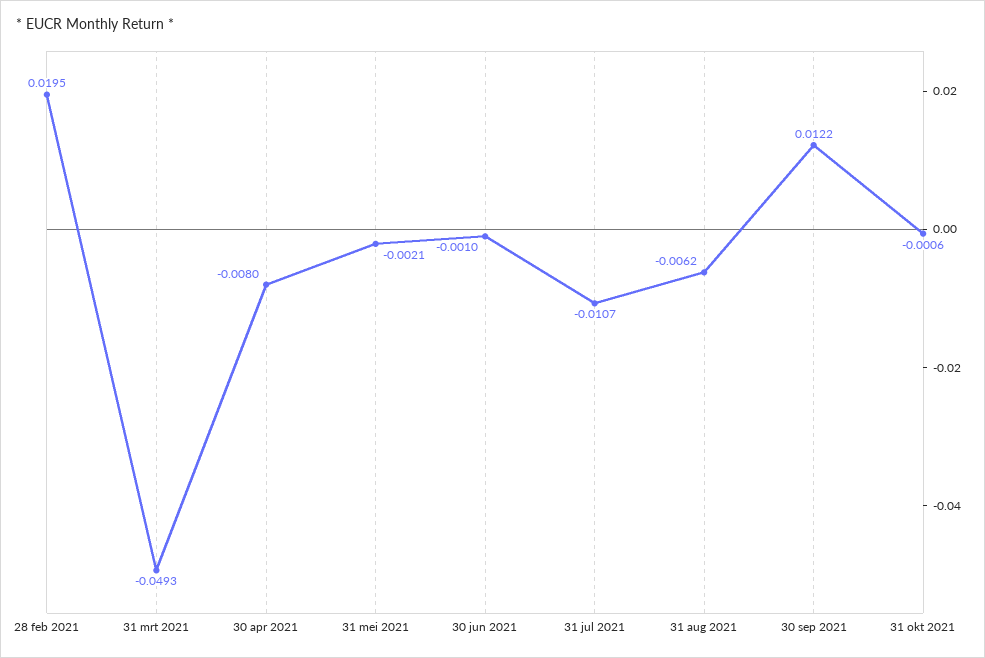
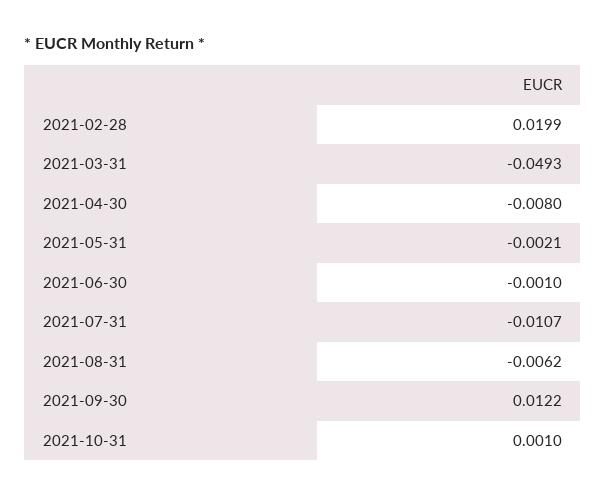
  {
-   "28 feb 2021": 0.0195,
+   "28 feb 2021": 0.0199,
    "31 mrt 2021": -0.0493,
    "30 apr 2021": -0.008,
    "31 mei 2021": -0.0021,
    "30 jun 2021": -0.001,
    "31 jul 2021": -0.0107,
    "31 aug 2021": -0.0062,
    "30 sep 2021": 0.0122,
-   "31 okt 2021": -0.0006
+   "31 okt 2021": 0.001
  }

